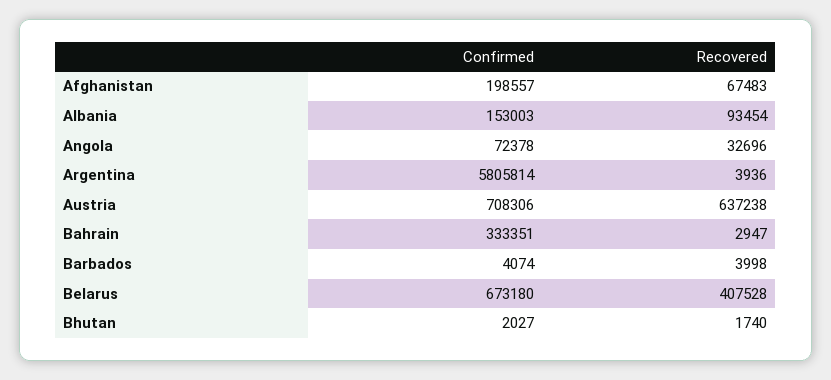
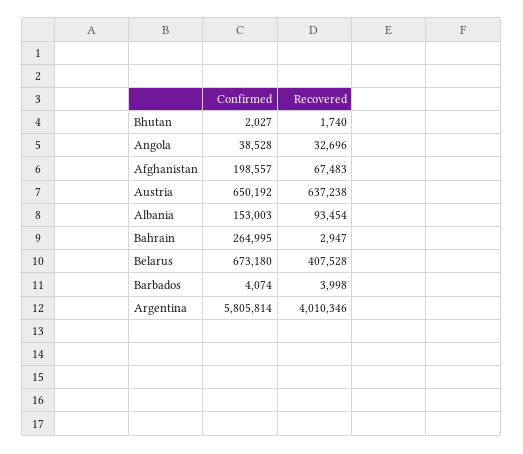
  {
    "Confirmed": {
      "Afghanistan": 198557,
      "Albania": 153003,
-     "Angola": 72378,
+     "Angola": 38528,
      "Argentina": 5805814,
-     "Austria": 708306,
+     "Austria": 650192,
-     "Bahrain": 333351,
+     "Bahrain": 264995,
      "Barbados": 4074,
      "Belarus": 673180,
      "Bhutan": 2027
    },
    "Recovered": {
      "Afghanistan": 67483,
      "Albania": 93454,
      "Angola": 32696,
-     "Argentina": 3936,
+     "Argentina": 4010346,
      "Austria": 637238,
      "Bahrain": 2947,
      "Barbados": 3998,
      "Belarus": 407528,
      "Bhutan": 1740
    }
  }

